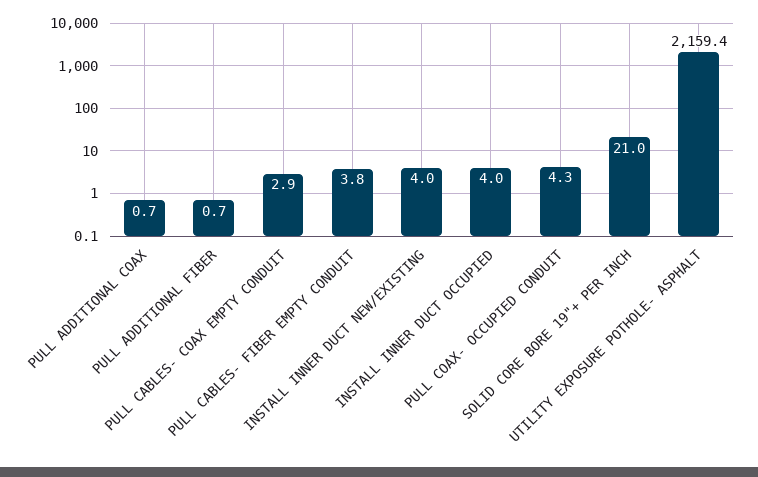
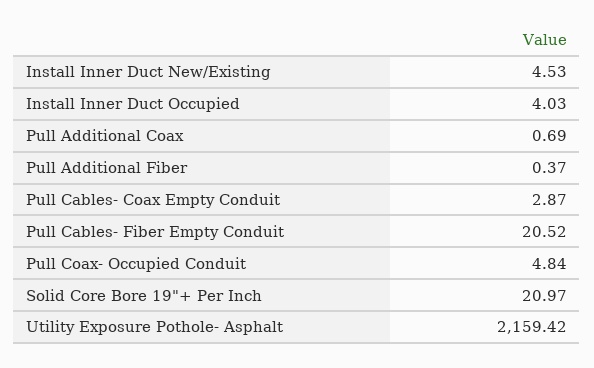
  {
    "PULL ADDITIONAL COAX": 0.69,
-   "PULL ADDITIONAL FIBER": 0.7,
+   "PULL ADDITIONAL FIBER": 0.37,
    "PULL CABLES- COAX EMPTY CONDUIT": 2.87,
-   "PULL CABLES- FIBER EMPTY CONDUIT": 3.8,
+   "PULL CABLES- FIBER EMPTY CONDUIT": 20.52,
-   "INSTALL INNER DUCT NEW/EXISTING": 4,
+   "INSTALL INNER DUCT NEW/EXISTING": 4.53,
    "INSTALL INNER DUCT OCCUPIED": 4.03,
-   "PULL COAX- OCCUPIED CONDUIT": 4.3,
+   "PULL COAX- OCCUPIED CONDUIT": 4.84,
    "SOLID CORE BORE 19\"+ PER INCH": 20.97,
    "UTILITY EXPOSURE POTHOLE- ASPHALT": 2159.42
  }

